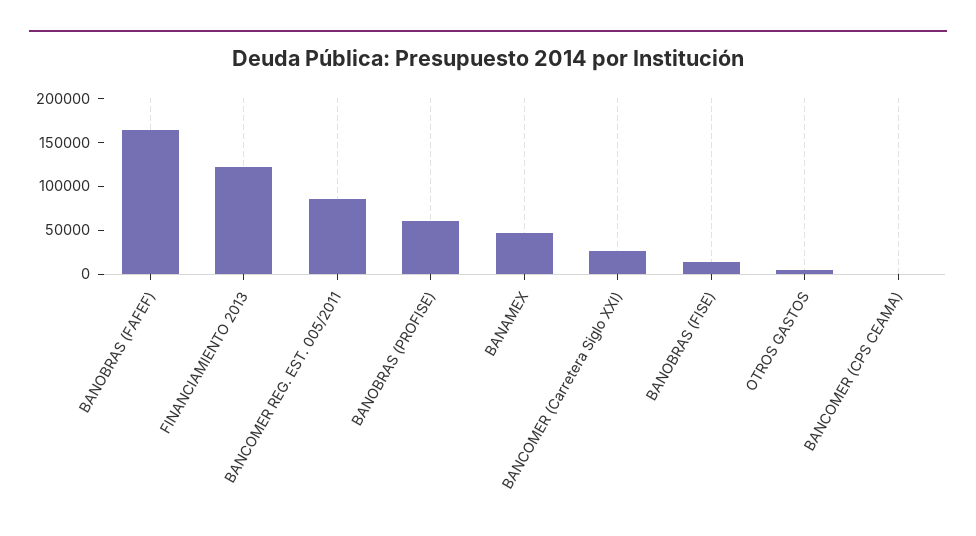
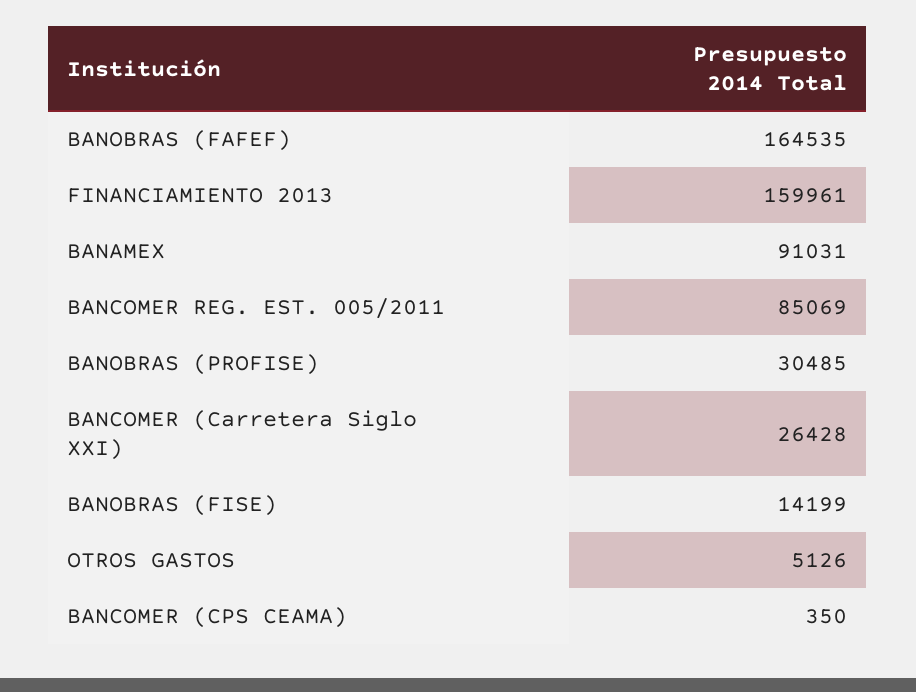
  {
    "BANOBRAS (FAFEF)": 164535,
-   "FINANCIAMIENTO 2013": 120000,
+   "FINANCIAMIENTO 2013": 159961,
    "BANCOMER REG. EST. 005/2011": 85069,
-   "BANOBRAS (PROFISE)": 60000,
+   "BANOBRAS (PROFISE)": 30485,
-   "BANAMEX": 50000,
+   "BANAMEX": 91031,
    "BANCOMER (Carretera Siglo XXI)": 26428,
    "BANOBRAS (FISE)": 14199,
    "OTROS GASTOS": 5126,
    "BANCOMER (CPS CEAMA)": 350
  }

